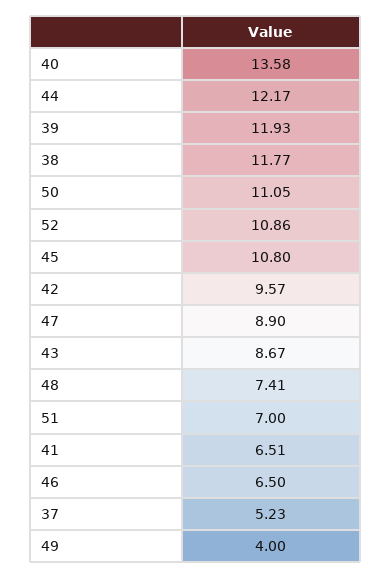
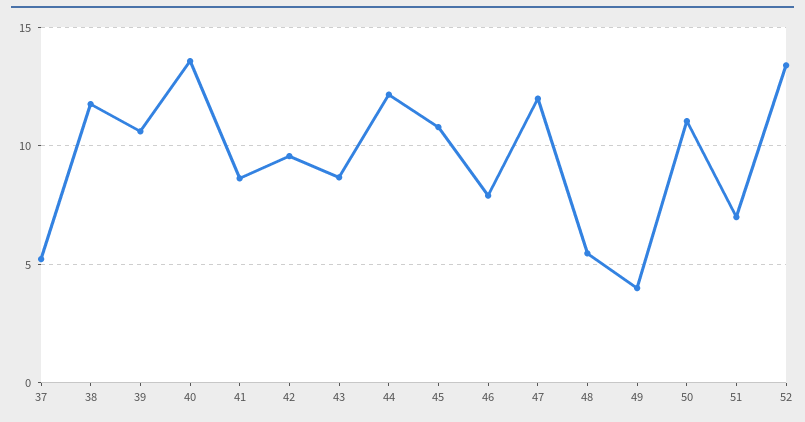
  {
    "40": 13.58,
    "44": 12.17,
-   "39": 11.93,
+   "39": 10.5,
    "38": 11.77,
    "50": 11.05,
-   "52": 10.86,
+   "52": 13.5,
    "45": 10.8,
    "42": 9.57,
-   "47": 8.9,
+   "47": 12,
    "43": 8.67,
-   "48": 7.41,
+   "48": 5.5,
    "51": 7,
-   "41": 6.51,
+   "41": 8.5,
-   "46": 6.5,
+   "46": 8,
    "37": 5.23,
    "49": 4
  }

